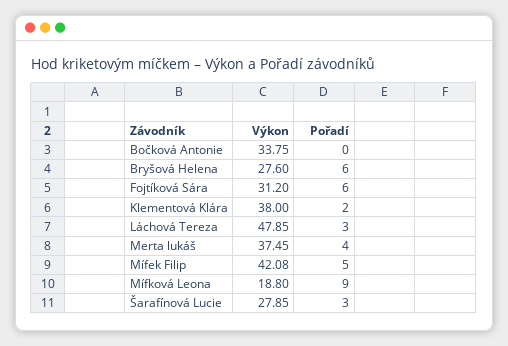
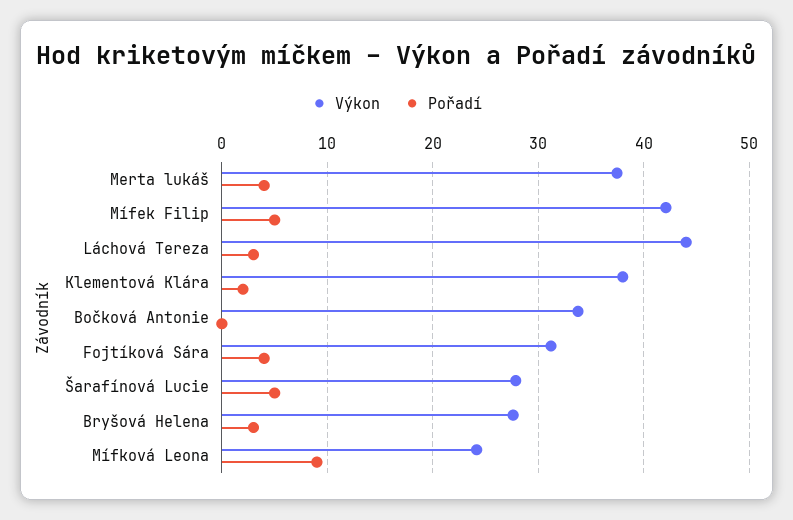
  {
    "Výkon": {
      "Bočková Antonie": 33.75,
      "Bryšová Helena": 27.6,
      "Fojtíková Sára": 31.2,
      "Klementová Klára": 38,
-     "Láchová Tereza": 47.85,
+     "Láchová Tereza": 44,
      "Merta lukáš": 37.45,
      "Mífek Filip": 42.08,
-     "Mífková Leona": 18.8,
+     "Mífková Leona": 24,
      "Šarafínová Lucie": 27.85
    },
    "Pořadí": {
      "Bočková Antonie": 0,
-     "Bryšová Helena": 6,
+     "Bryšová Helena": 3,
-     "Fojtíková Sára": 6,
+     "Fojtíková Sára": 4,
      "Klementová Klára": 2,
      "Láchová Tereza": 3,
      "Merta lukáš": 4,
      "Mífek Filip": 5,
      "Mífková Leona": 9,
-     "Šarafínová Lucie": 3
+     "Šarafínová Lucie": 5
    }
  }

